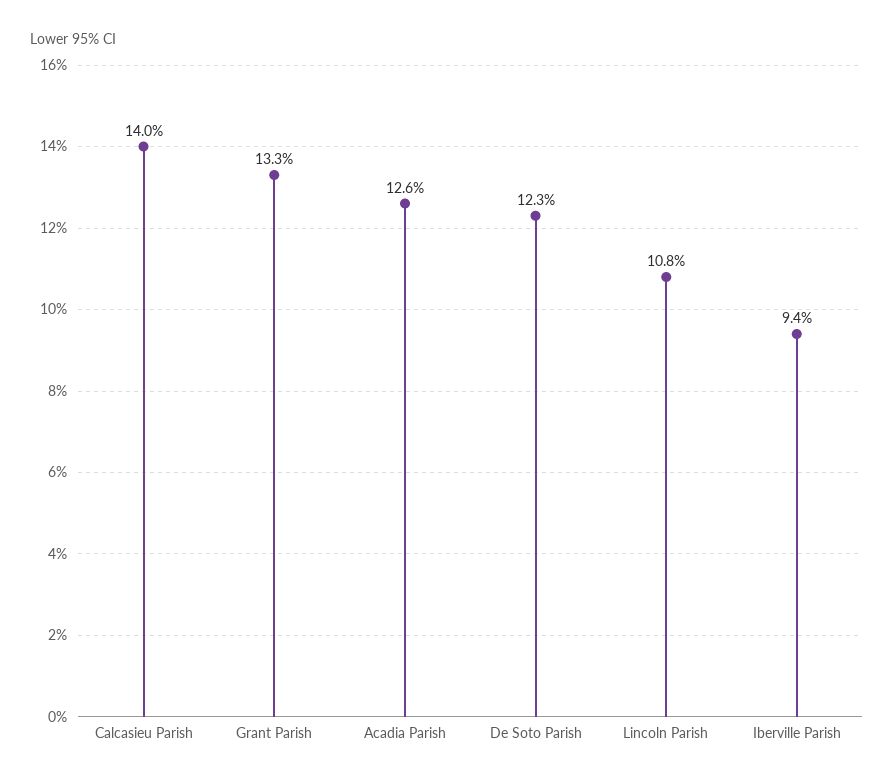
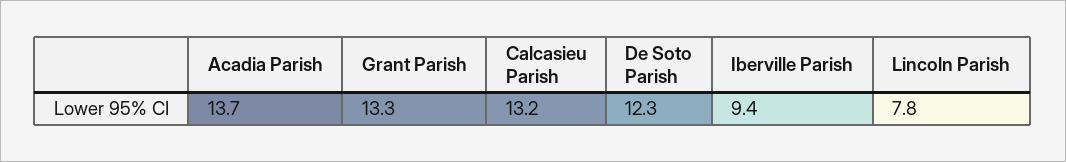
  {
-   "Calcasieu Parish": 14,
+   "Calcasieu Parish": 13.2,
    "Grant Parish": 13.3,
-   "Acadia Parish": 12.6,
+   "Acadia Parish": 13.7,
    "De Soto Parish": 12.3,
-   "Lincoln Parish": 10.8,
+   "Lincoln Parish": 7.8,
    "Iberville Parish": 9.4
  }

